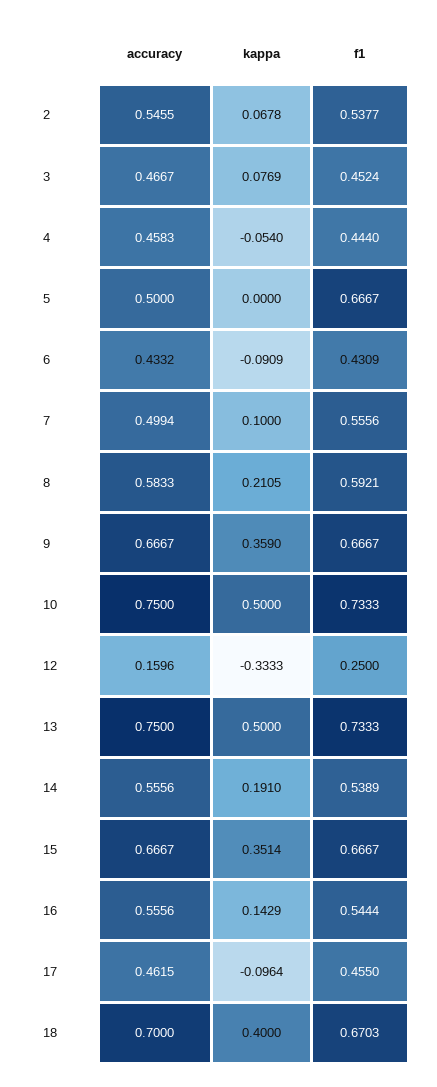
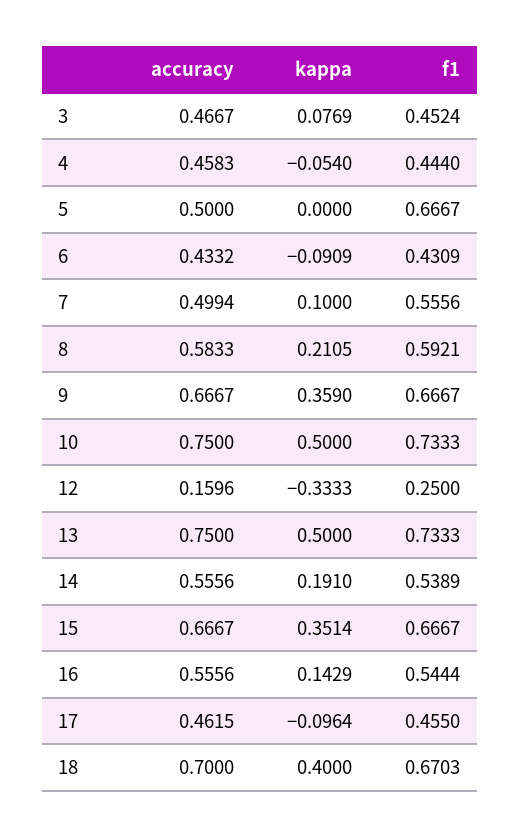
  {
    "accuracy": {
-     "2": 0.5455,
      "3": 0.4667,
      "4": 0.4583,
      "5": 0.5,
      "6": 0.4332,
      "7": 0.4994,
      "8": 0.5833,
      "9": 0.6667,
      "10": 0.75,
      "12": 0.1596,
      "13": 0.75,
      "14": 0.5556,
      "15": 0.6667,
      "16": 0.5556,
      "17": 0.4615,
      "18": 0.7
    },
    "kappa": {
-     "2": 0.0678,
      "3": 0.0769,
      "4": -0.054,
      "5": 0,
      "6": -0.0909,
      "7": 0.1,
      "8": 0.2105,
      "9": 0.359,
      "10": 0.5,
      "12": -0.3333,
      "13": 0.5,
      "14": 0.191,
      "15": 0.3514,
      "16": 0.1429,
      "17": -0.0964,
      "18": 0.4
    },
    "f1": {
-     "2": 0.5377,
      "3": 0.4524,
      "4": 0.444,
      "5": 0.6667,
      "6": 0.4309,
      "7": 0.5556,
      "8": 0.5921,
      "9": 0.6667,
      "10": 0.7333,
      "12": 0.25,
      "13": 0.7333,
      "14": 0.5389,
      "15": 0.6667,
      "16": 0.5444,
      "17": 0.455,
      "18": 0.6703
    }
  }

